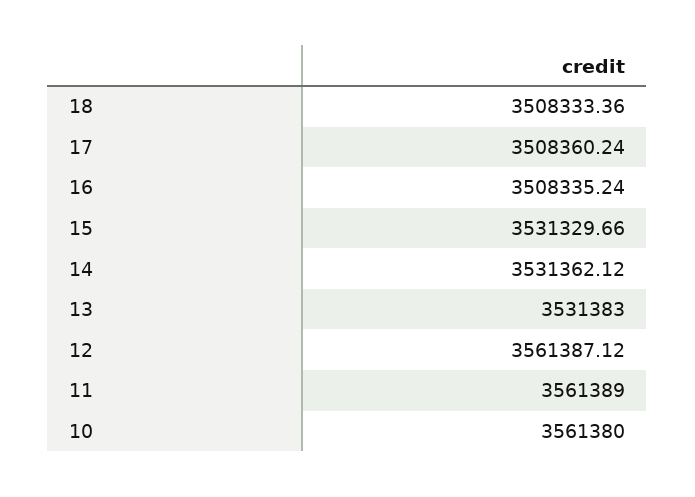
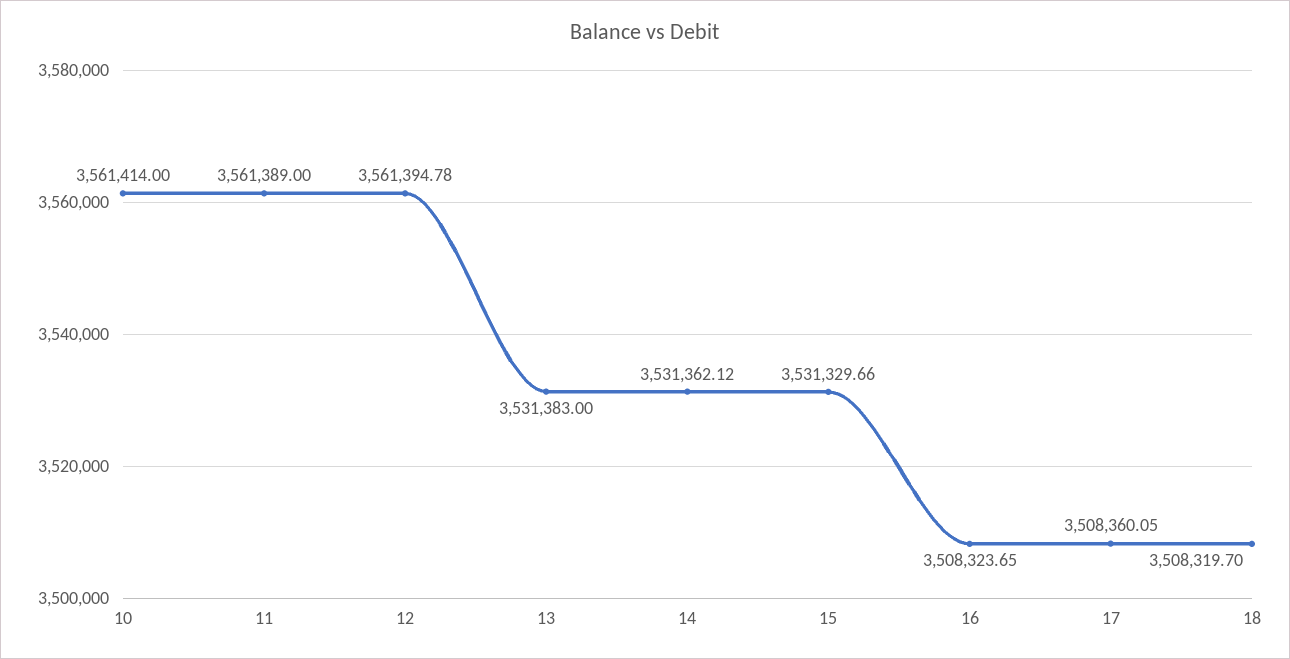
  {
-   "18": 3508333.36,
+   "18": 3508319.7,
-   "17": 3508360.24,
+   "17": 3508360.05,
-   "16": 3508335.24,
+   "16": 3508323.65,
    "15": 3531329.66,
    "14": 3531362.12,
    "13": 3531383,
-   "12": 3561387.12,
+   "12": 3561394.78,
    "11": 3561389,
-   "10": 3561380
+   "10": 3561414
  }

